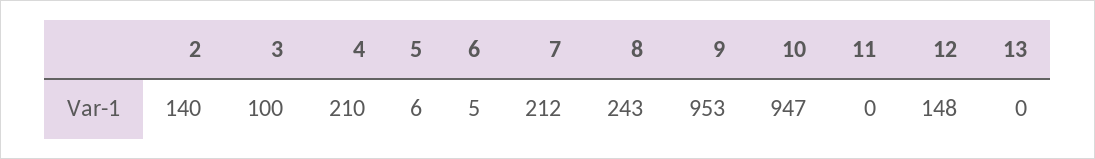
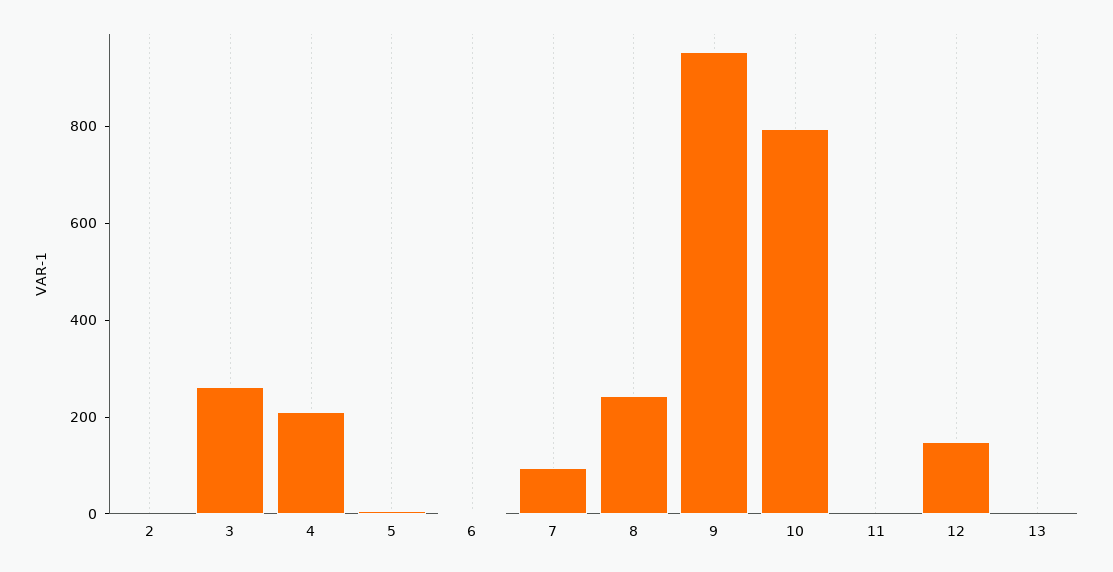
  {
-   "2": 140,
+   "2": 0,
-   "3": 100,
+   "3": 250,
    "4": 210,
    "5": 6,
    "6": 5,
-   "7": 212,
+   "7": 100,
    "8": 243,
    "9": 953,
-   "10": 947,
+   "10": 800,
    "11": 0,
    "12": 148,
    "13": 0
  }

